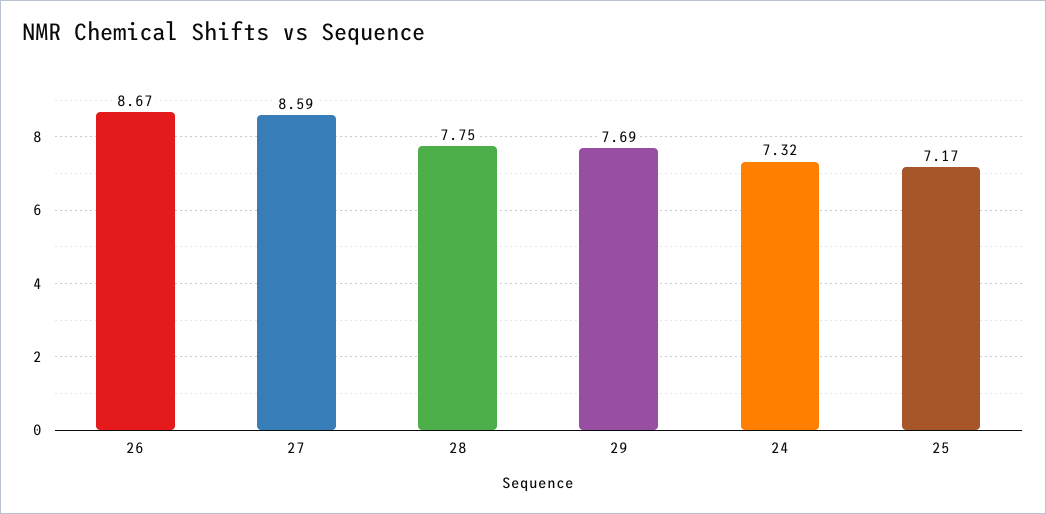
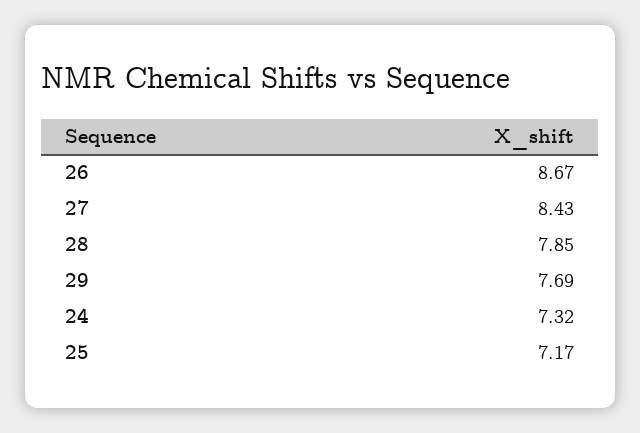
  {
    "26": 8.67,
-   "27": 8.59,
+   "27": 8.43,
-   "28": 7.75,
+   "28": 7.85,
    "29": 7.69,
    "24": 7.32,
    "25": 7.17
  }

